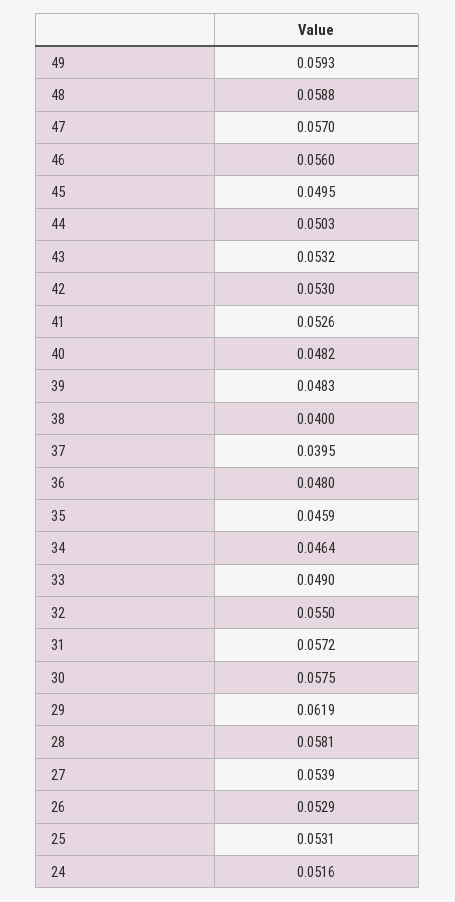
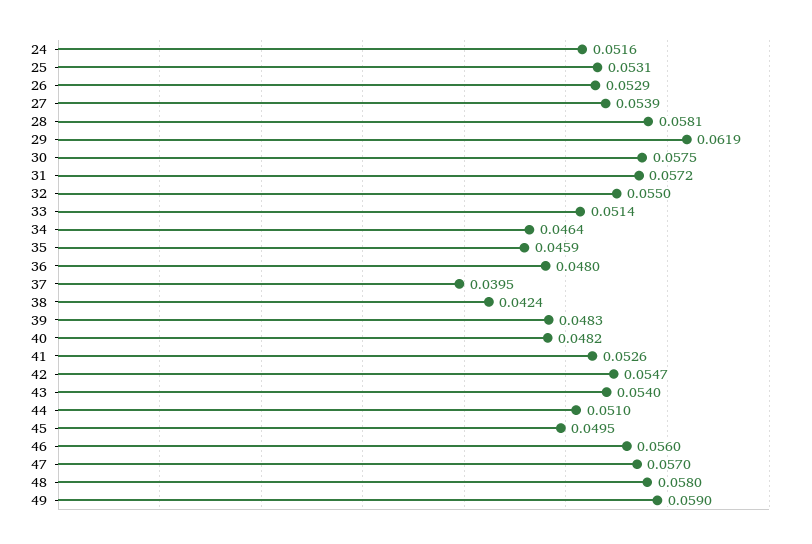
  {
-   "49": 0.0593,
+   "49": 0.059,
-   "48": 0.0588,
+   "48": 0.058,
    "47": 0.057,
    "46": 0.056,
    "45": 0.0495,
-   "44": 0.0503,
+   "44": 0.051,
-   "43": 0.0532,
+   "43": 0.054,
-   "42": 0.053,
+   "42": 0.0547,
    "41": 0.0526,
    "40": 0.0482,
    "39": 0.0483,
-   "38": 0.04,
+   "38": 0.0424,
    "37": 0.0395,
    "36": 0.048,
    "35": 0.0459,
    "34": 0.0464,
-   "33": 0.049,
+   "33": 0.0514,
    "32": 0.055,
    "31": 0.0572,
    "30": 0.0575,
    "29": 0.0619,
    "28": 0.0581,
    "27": 0.0539,
    "26": 0.0529,
    "25": 0.0531,
    "24": 0.0516
  }

